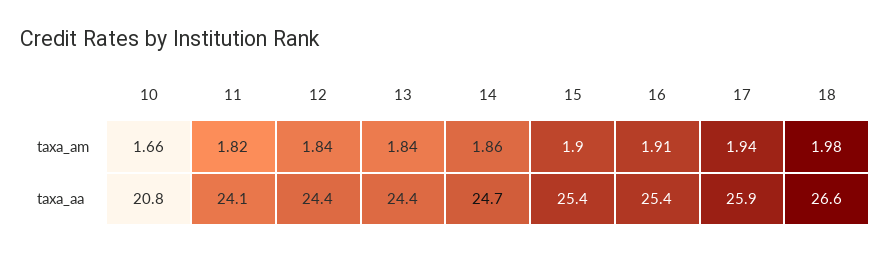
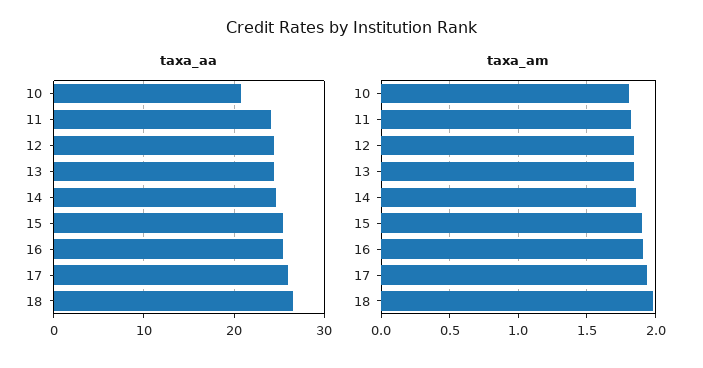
  {
    "taxa_am": {
-     "10": 1.66,
+     "10": 1.8,
      "11": 1.82,
      "12": 1.84,
      "13": 1.84,
      "14": 1.86,
      "15": 1.9,
      "16": 1.91,
      "17": 1.94,
      "18": 1.98
    },
    "taxa_aa": {
      "10": 20.8,
      "11": 24.1,
      "12": 24.4,
      "13": 24.4,
      "14": 24.7,
      "15": 25.4,
      "16": 25.4,
      "17": 25.9,
      "18": 26.6
    }
  }

